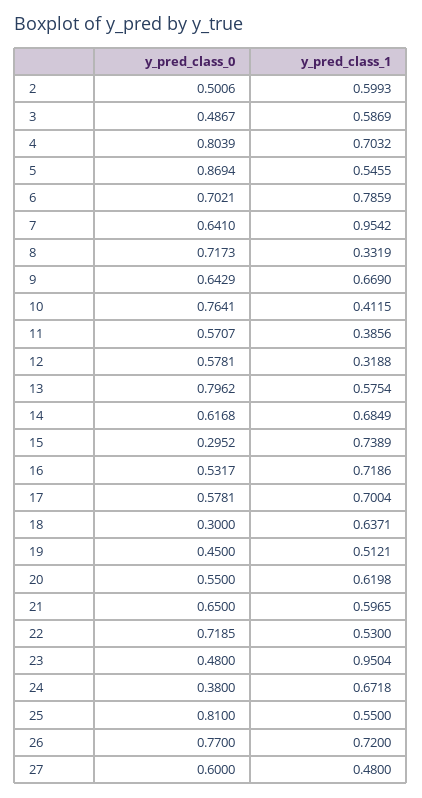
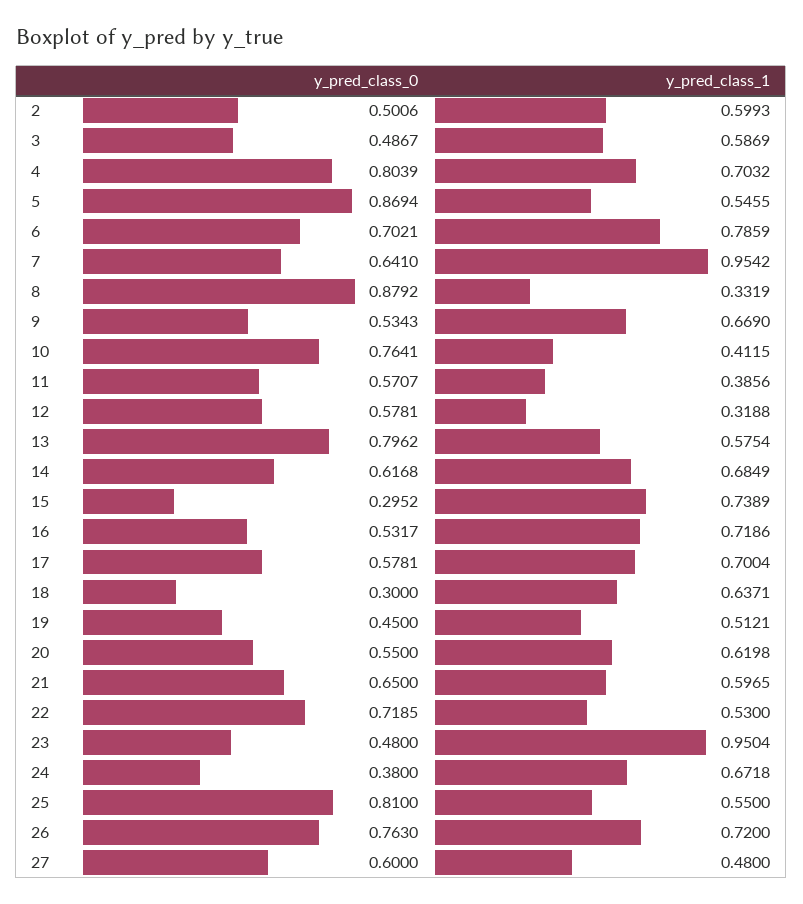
  {
    "y_pred_class_0": {
      "2": 0.5006,
      "3": 0.4867,
      "4": 0.8039,
      "5": 0.8694,
      "6": 0.7021,
      "7": 0.641,
-     "8": 0.7173,
+     "8": 0.8792,
-     "9": 0.6429,
+     "9": 0.5343,
      "10": 0.7641,
      "11": 0.5707,
      "12": 0.5781,
      "13": 0.7962,
      "14": 0.6168,
      "15": 0.2952,
      "16": 0.5317,
      "17": 0.5781,
      "18": 0.3,
      "19": 0.45,
      "20": 0.55,
      "21": 0.65,
      "22": 0.7185,
      "23": 0.48,
      "24": 0.38,
      "25": 0.81,
-     "26": 0.77,
+     "26": 0.763,
      "27": 0.6
    },
    "y_pred_class_1": {
      "2": 0.5993,
      "3": 0.5869,
      "4": 0.7032,
      "5": 0.5455,
      "6": 0.7859,
      "7": 0.9542,
      "8": 0.3319,
      "9": 0.669,
      "10": 0.4115,
      "11": 0.3856,
      "12": 0.3188,
      "13": 0.5754,
      "14": 0.6849,
      "15": 0.7389,
      "16": 0.7186,
      "17": 0.7004,
      "18": 0.6371,
      "19": 0.5121,
      "20": 0.6198,
      "21": 0.5965,
      "22": 0.53,
      "23": 0.9504,
      "24": 0.6718,
      "25": 0.55,
      "26": 0.72,
      "27": 0.48
    }
  }

